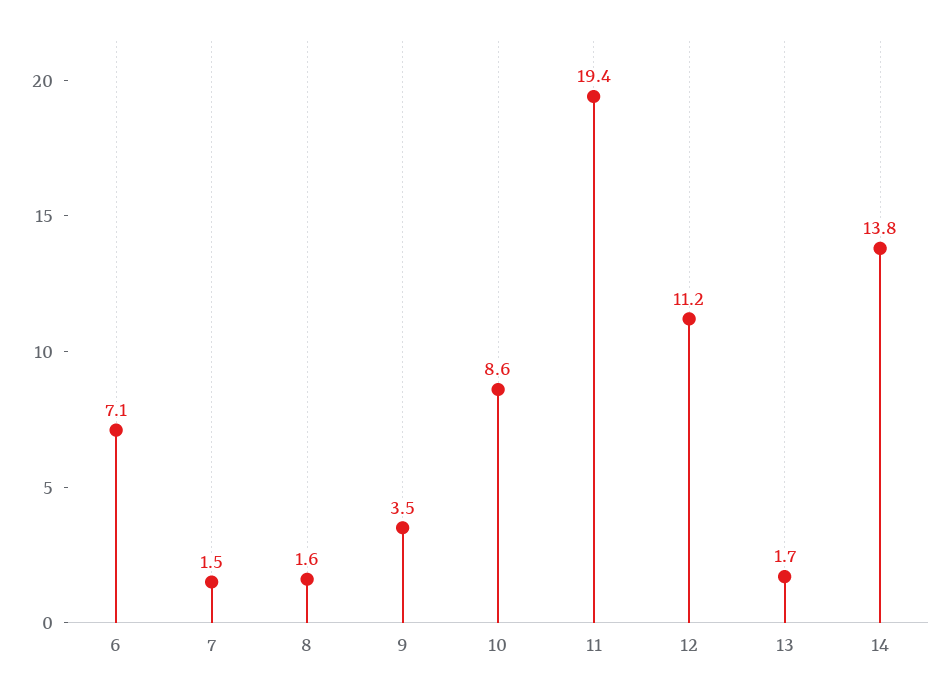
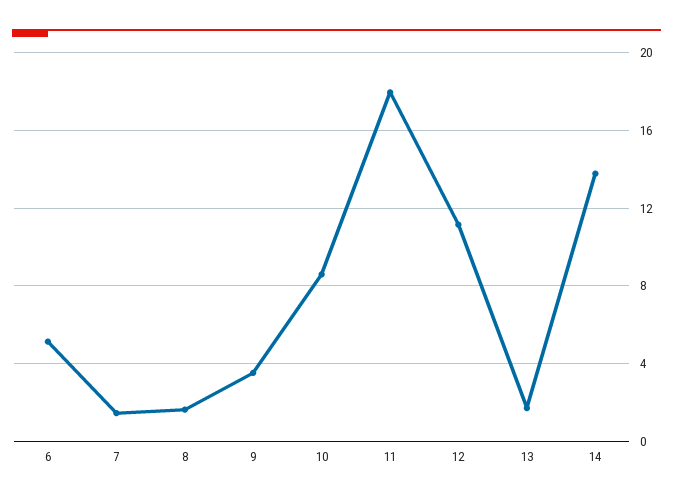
  {
-   "6": 7.1,
+   "6": 5,
    "7": 1.5,
    "8": 1.6,
    "9": 3.5,
    "10": 8.6,
-   "11": 19.4,
+   "11": 18,
    "12": 11.2,
    "13": 1.7,
    "14": 13.8
  }

